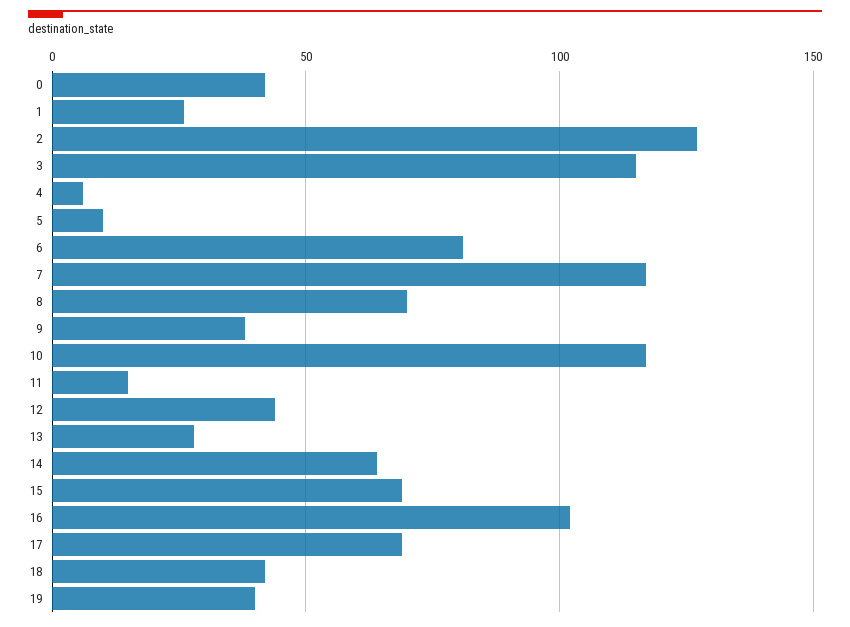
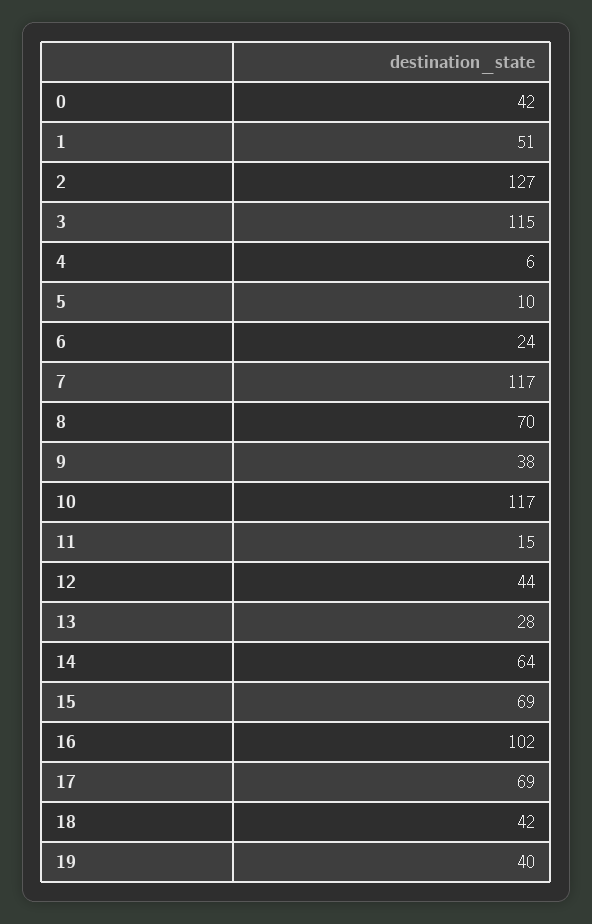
  {
    "0": 42,
-   "1": 25,
+   "1": 51,
    "2": 127,
    "3": 115,
    "4": 6,
    "5": 10,
-   "6": 80,
+   "6": 24,
    "7": 117,
    "8": 70,
    "9": 38,
    "10": 117,
    "11": 15,
    "12": 44,
    "13": 28,
    "14": 64,
    "15": 69,
    "16": 102,
    "17": 69,
    "18": 42,
    "19": 40
  }

